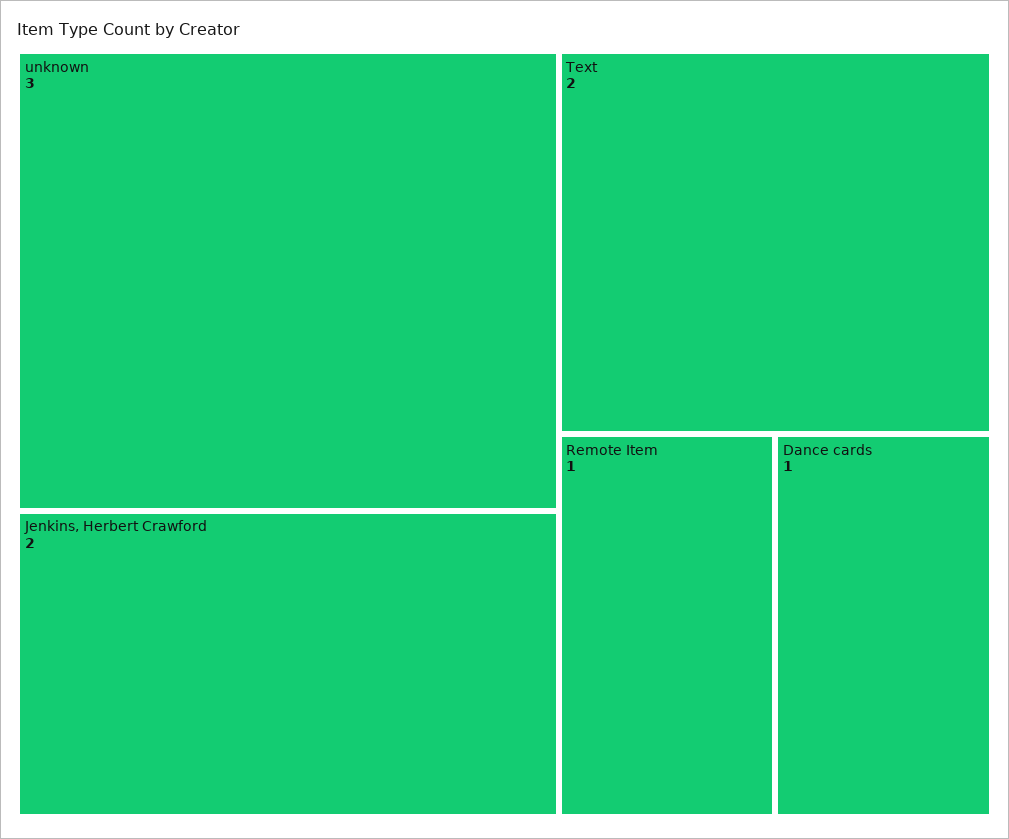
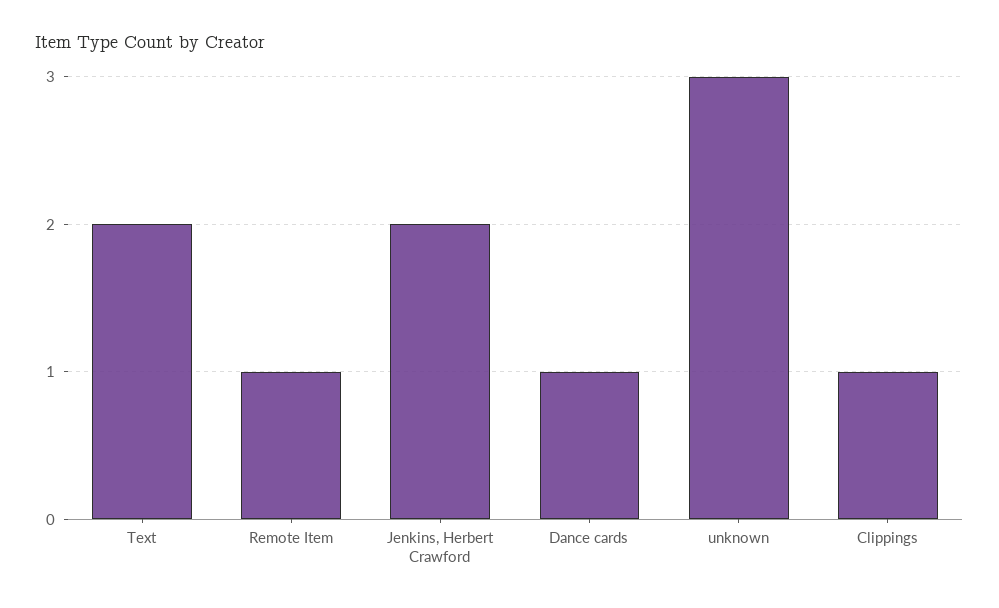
  {
    "unknown": 3,
    "Jenkins, Herbert Crawford": 2,
    "Text": 2,
    "Remote Item": 1,
-   "Dance cards": 1
+   "Dance cards": 1,
+   "Clippings": 1
  }

